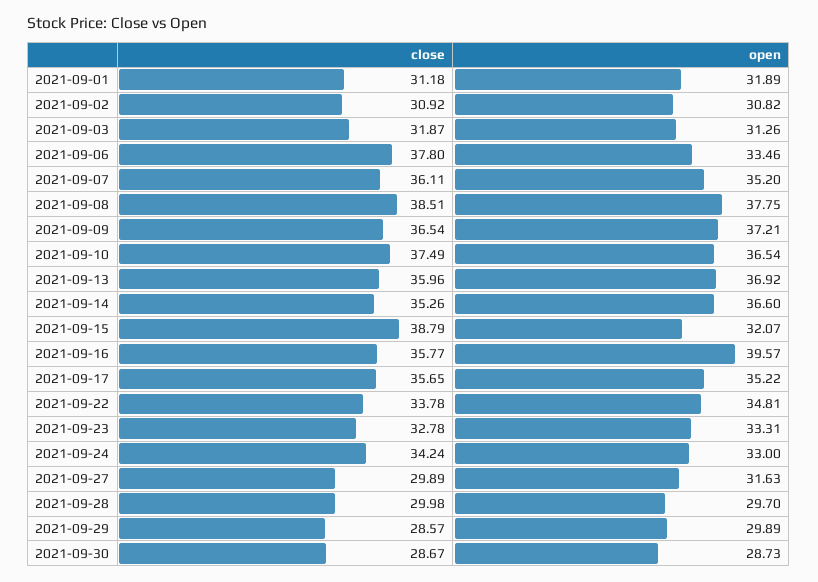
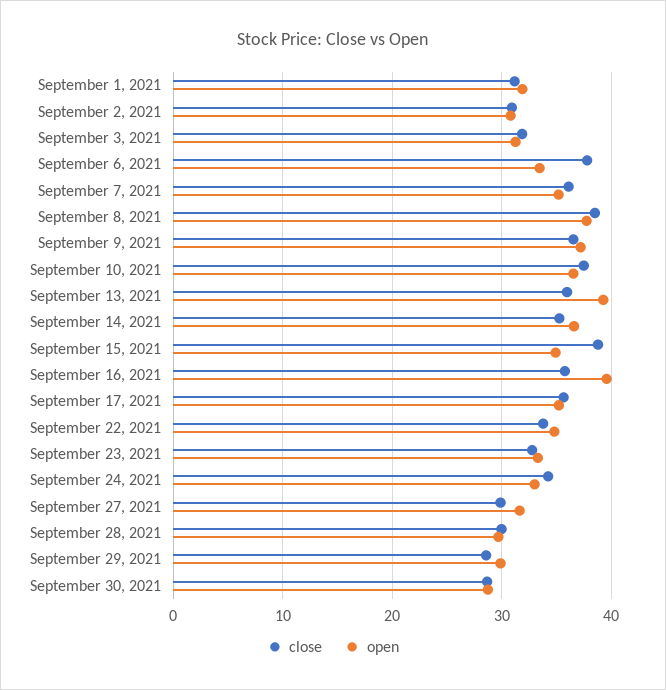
  {
    "close": {
      "2021-09-01": 31.18,
      "2021-09-02": 30.92,
      "2021-09-03": 31.87,
      "2021-09-06": 37.8,
      "2021-09-07": 36.11,
      "2021-09-08": 38.51,
      "2021-09-09": 36.54,
      "2021-09-10": 37.49,
      "2021-09-13": 35.96,
      "2021-09-14": 35.26,
      "2021-09-15": 38.79,
      "2021-09-16": 35.77,
      "2021-09-17": 35.65,
      "2021-09-22": 33.78,
      "2021-09-23": 32.78,
      "2021-09-24": 34.24,
      "2021-09-27": 29.89,
      "2021-09-28": 29.98,
      "2021-09-29": 28.57,
      "2021-09-30": 28.67
    },
    "open": {
      "2021-09-01": 31.89,
      "2021-09-02": 30.82,
      "2021-09-03": 31.26,
      "2021-09-06": 33.46,
      "2021-09-07": 35.2,
      "2021-09-08": 37.75,
      "2021-09-09": 37.21,
      "2021-09-10": 36.54,
-     "2021-09-13": 36.92,
+     "2021-09-13": 39,
      "2021-09-14": 36.6,
-     "2021-09-15": 32.07,
+     "2021-09-15": 35,
      "2021-09-16": 39.57,
      "2021-09-17": 35.22,
      "2021-09-22": 34.81,
      "2021-09-23": 33.31,
      "2021-09-24": 33,
      "2021-09-27": 31.63,
      "2021-09-28": 29.7,
      "2021-09-29": 29.89,
      "2021-09-30": 28.73
    }
  }

